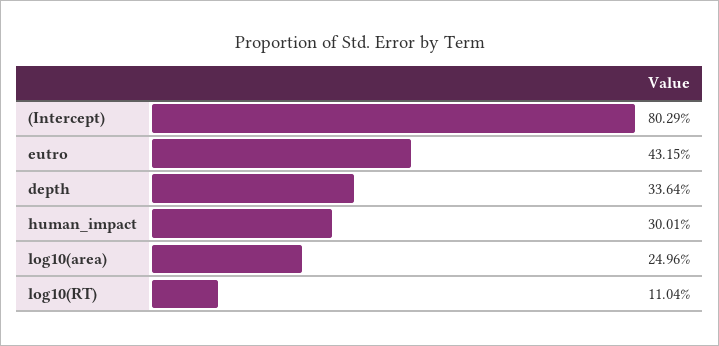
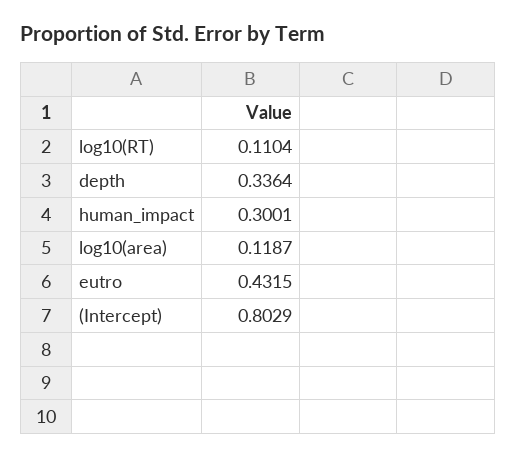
  {
    "(Intercept)": 0.8029,
    "eutro": 0.4315,
    "depth": 0.3364,
    "human_impact": 0.3001,
-   "log10(area)": 0.2496,
+   "log10(area)": 0.1187,
    "log10(RT)": 0.1104
  }

